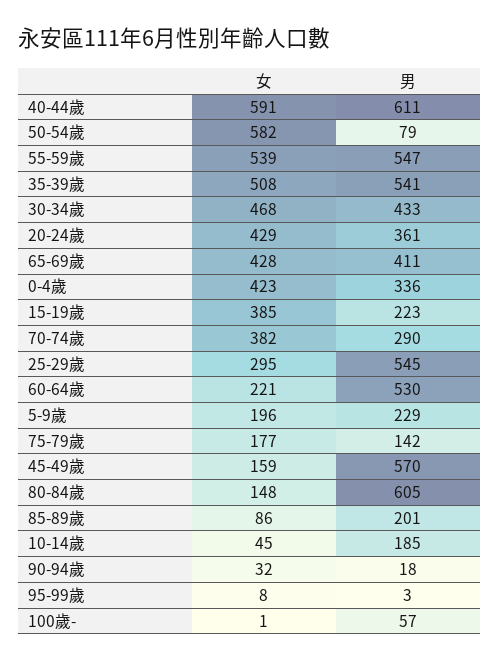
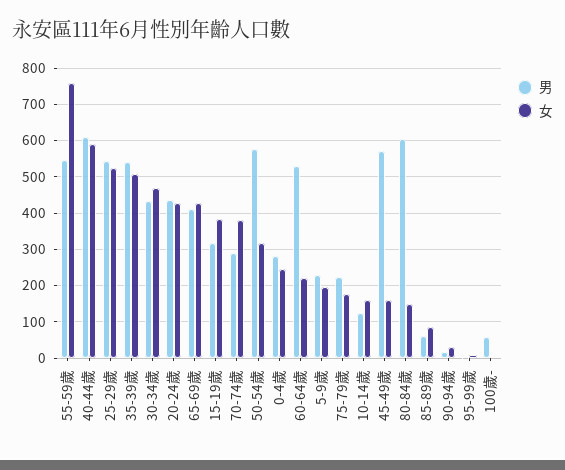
  {
    "女": {
      "40-44歲": 591,
-     "50-54歲": 582,
+     "50-54歲": 320,
-     "55-59歲": 539,
+     "55-59歲": 760,
      "35-39歲": 508,
      "30-34歲": 468,
      "20-24歲": 429,
      "65-69歲": 428,
-     "0-4歲": 423,
+     "0-4歲": 240,
      "15-19歲": 385,
      "70-74歲": 382,
-     "25-29歲": 295,
+     "25-29歲": 520,
      "60-64歲": 221,
      "5-9歲": 196,
      "75-79歲": 177,
      "45-49歲": 159,
      "80-84歲": 148,
      "85-89歲": 86,
-     "10-14歲": 45,
+     "10-14歲": 160,
      "90-94歲": 32,
      "95-99歲": 8,
      "100歲-": 1
    },
    "男": {
      "40-44歲": 611,
-     "50-54歲": 79,
+     "50-54歲": 580,
      "55-59歲": 547,
      "35-39歲": 541,
      "30-34歲": 433,
-     "20-24歲": 361,
+     "20-24歲": 440,
      "65-69歲": 411,
-     "0-4歲": 336,
+     "0-4歲": 280,
-     "15-19歲": 223,
+     "15-19歲": 320,
      "70-74歲": 290,
      "25-29歲": 545,
      "60-64歲": 530,
      "5-9歲": 229,
-     "75-79歲": 142,
+     "75-79歲": 220,
      "45-49歲": 570,
      "80-84歲": 605,
-     "85-89歲": 201,
+     "85-89歲": 60,
-     "10-14歲": 185,
+     "10-14歲": 120,
      "90-94歲": 18,
      "95-99歲": 3,
      "100歲-": 57
    }
  }

